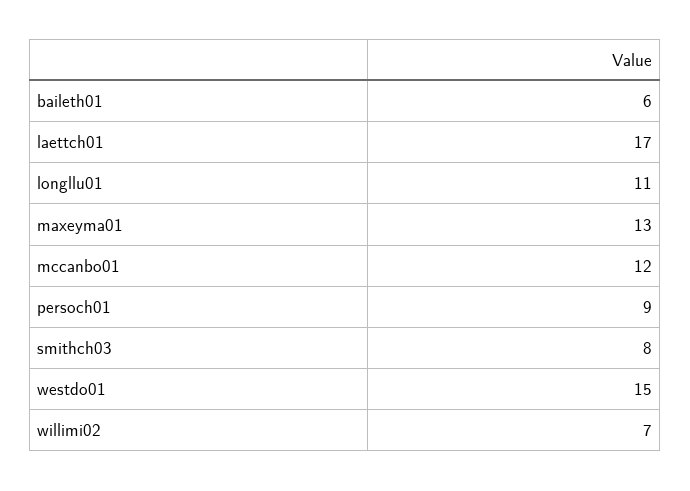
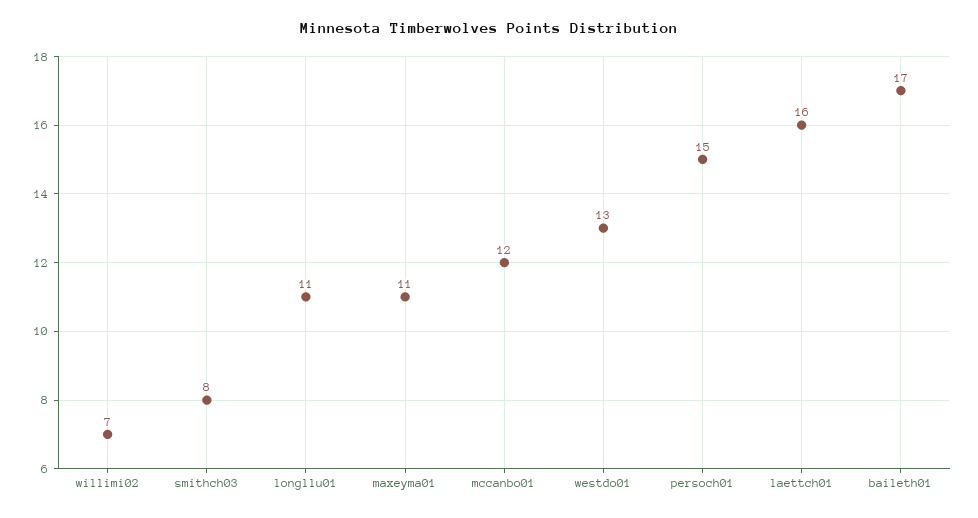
  {
-   "baileth01": 6,
+   "baileth01": 17,
-   "laettch01": 17,
+   "laettch01": 16,
    "longllu01": 11,
-   "maxeyma01": 13,
+   "maxeyma01": 11,
    "mccanbo01": 12,
-   "persoch01": 9,
+   "persoch01": 15,
    "smithch03": 8,
-   "westdo01": 15,
+   "westdo01": 13,
    "willimi02": 7
  }

